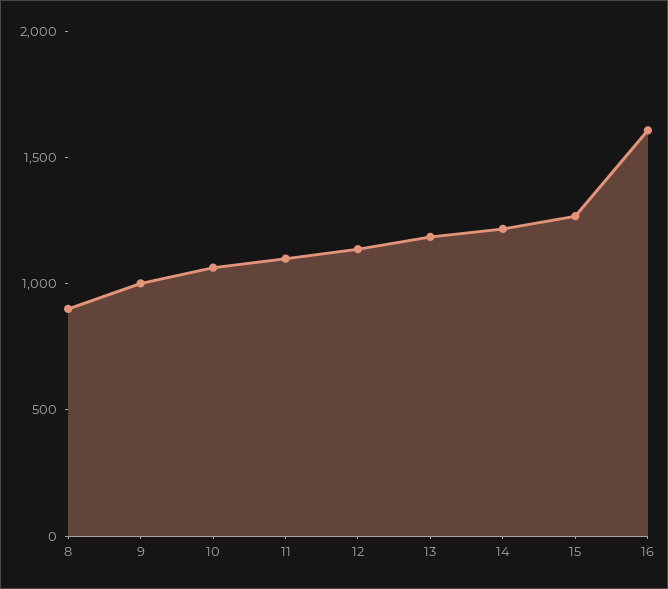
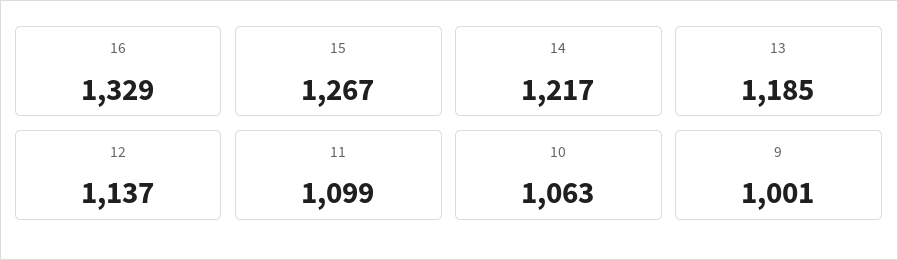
  {
-   "8": 900,
    "9": 1001,
    "10": 1063,
    "11": 1099,
    "12": 1137,
    "13": 1185,
    "14": 1217,
    "15": 1267,
-   "16": 1600
+   "16": 1329
  }

